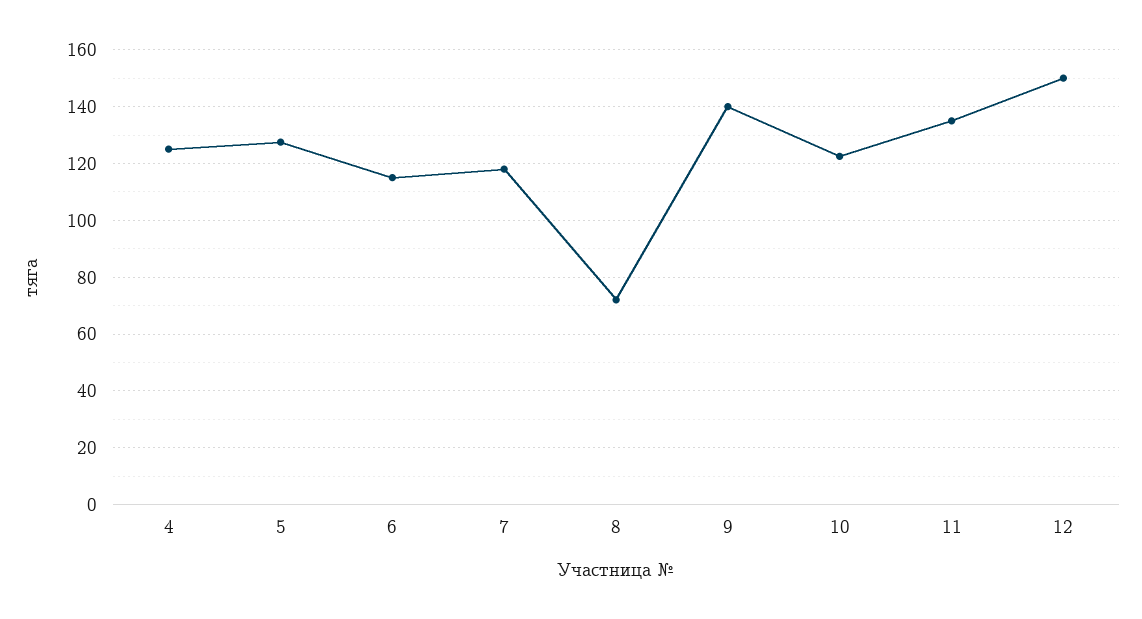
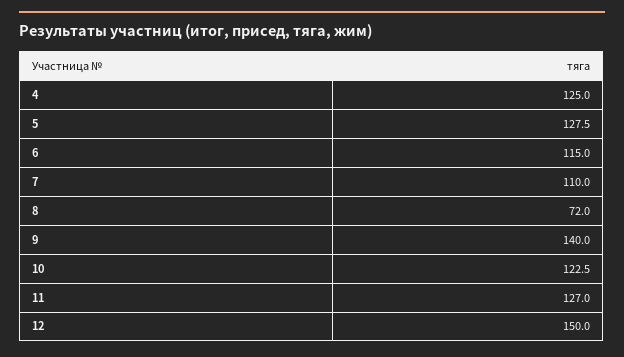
  {
    "4": 125,
    "5": 127.5,
    "6": 115,
-   "7": 117.5,
+   "7": 110,
    "8": 72,
    "9": 140,
    "10": 122.5,
-   "11": 135,
+   "11": 127,
    "12": 150
  }

